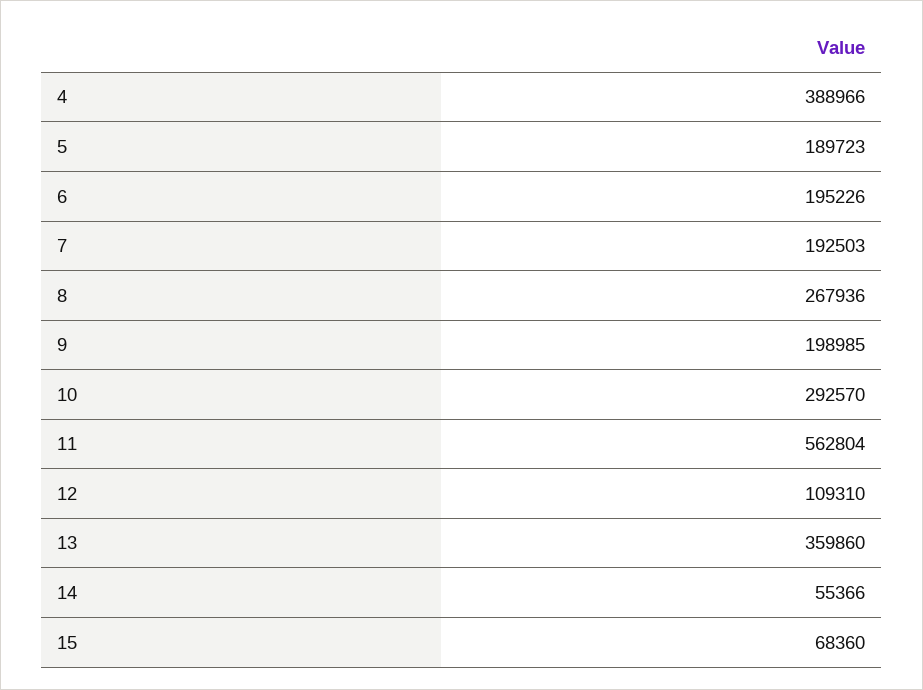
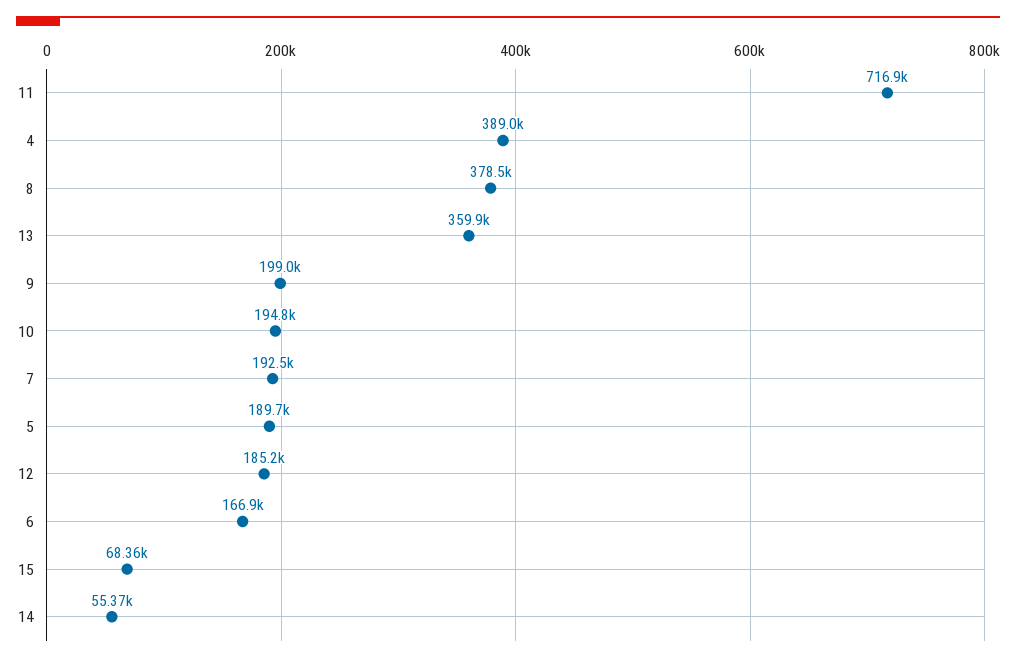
  {
    "4": 388966,
    "5": 189723,
-   "6": 195226,
+   "6": 166900,
    "7": 192503,
-   "8": 267936,
+   "8": 378500,
    "9": 198985,
-   "10": 292570,
+   "10": 194800,
-   "11": 562804,
+   "11": 716900,
-   "12": 109310,
+   "12": 185200,
    "13": 359860,
    "14": 55366,
    "15": 68360
  }

